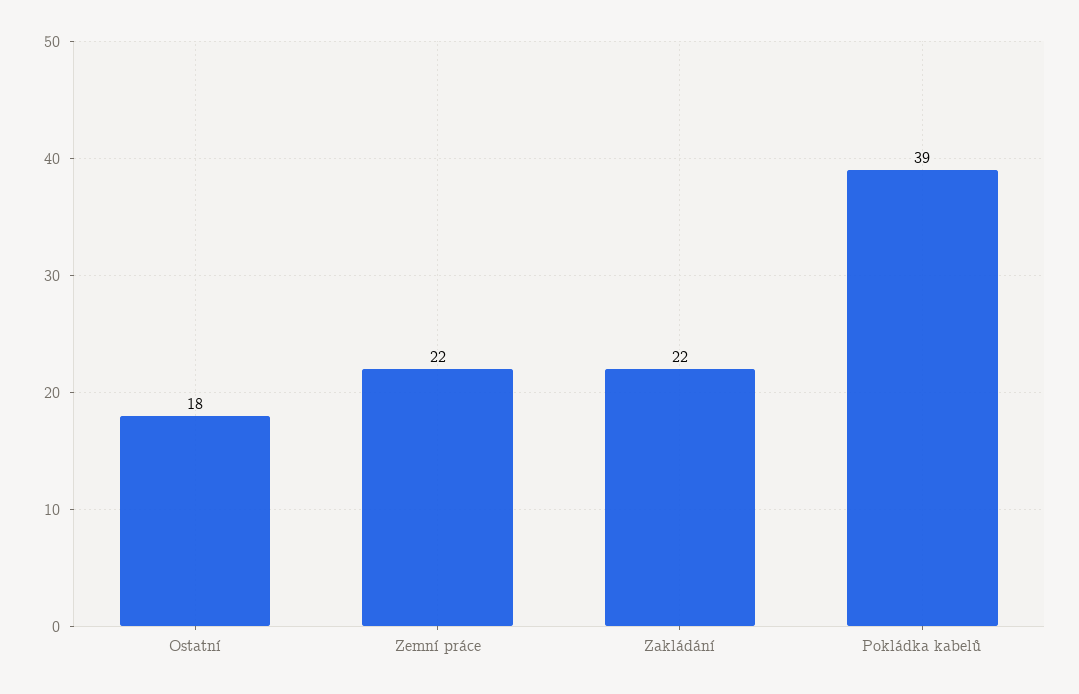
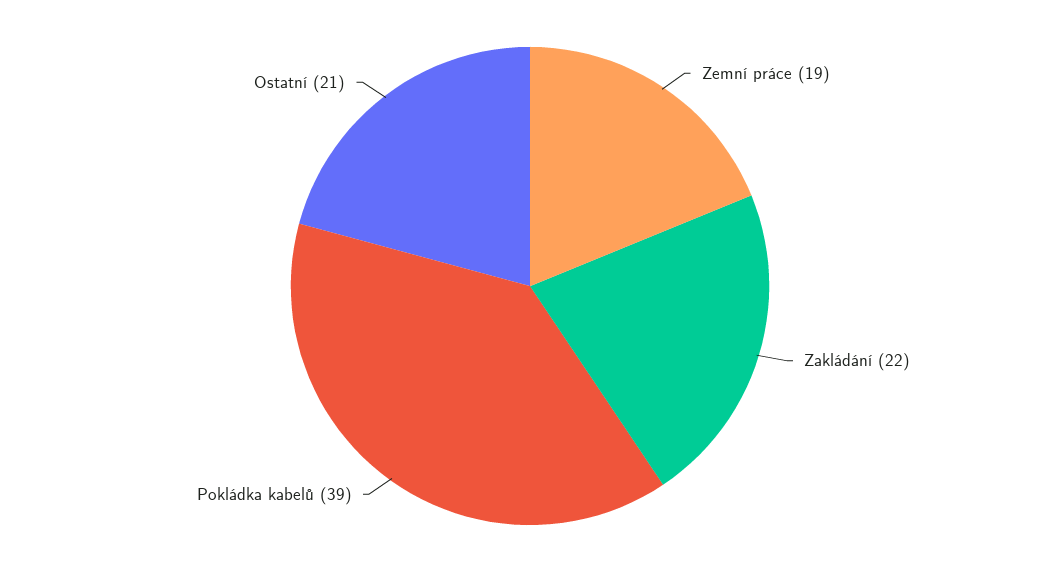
  {
-   "Ostatní": 18,
+   "Ostatní": 21,
-   "Zemní práce": 22,
+   "Zemní práce": 19,
    "Zakládání": 22,
    "Pokládka kabelů": 39
  }

